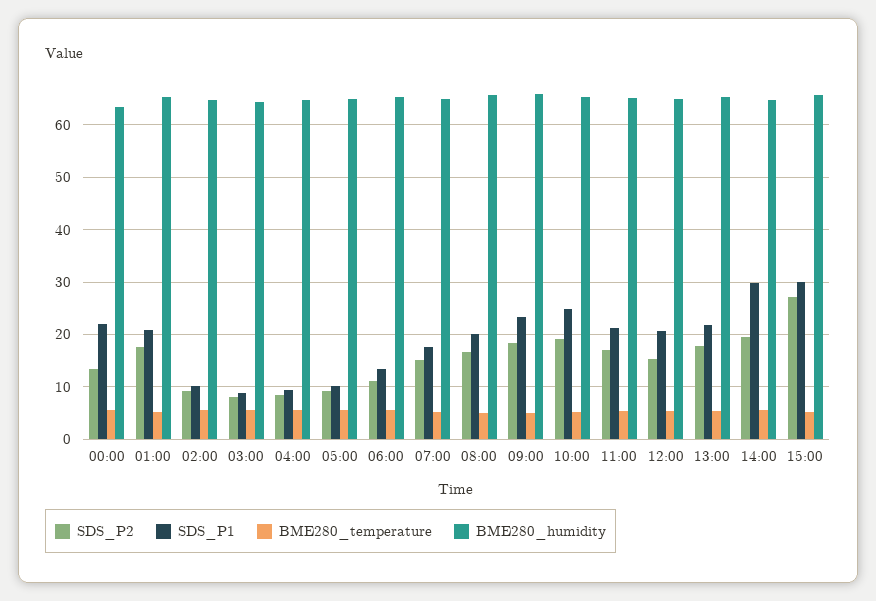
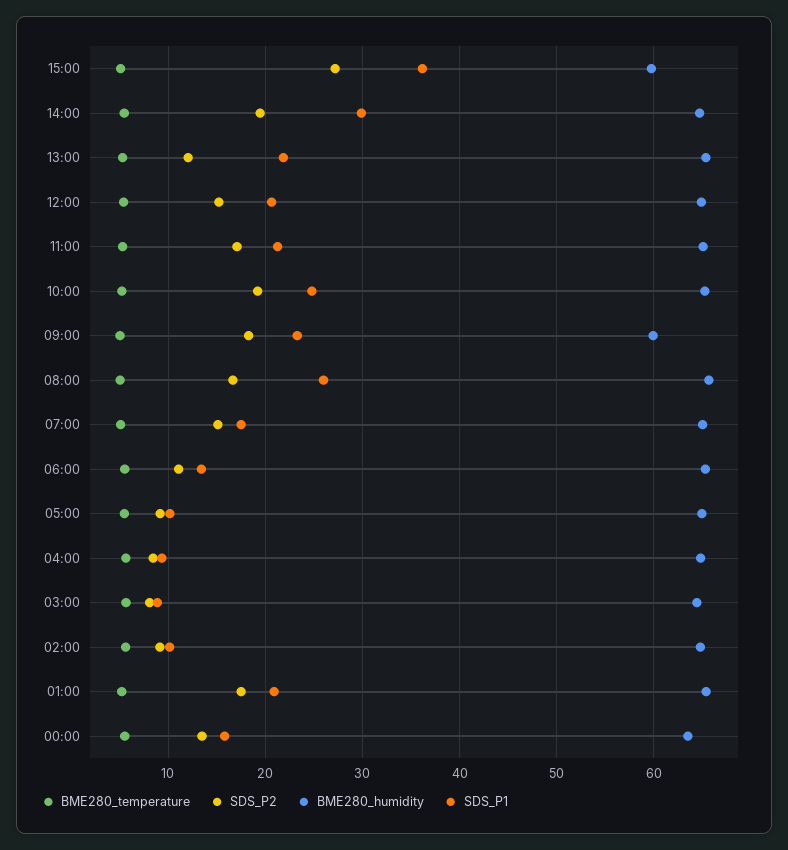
  {
    "SDS_P2": {
      "00:00": 14,
      "01:00": 18,
      "02:00": 9,
      "03:00": 8,
      "04:00": 8,
      "05:00": 9,
      "06:00": 11,
      "07:00": 15,
      "08:00": 17,
      "09:00": 18,
      "10:00": 19,
      "11:00": 17,
      "12:00": 15,
-     "13:00": 18,
+     "13:00": 12,
      "14:00": 19,
      "15:00": 27
    },
    "SDS_P1": {
-     "00:00": 22,
+     "00:00": 16,
      "01:00": 21,
      "02:00": 10,
      "03:00": 9,
      "04:00": 9,
      "05:00": 10,
      "06:00": 13,
      "07:00": 18,
-     "08:00": 20,
+     "08:00": 26,
      "09:00": 23,
      "10:00": 25,
      "11:00": 21,
      "12:00": 21,
      "13:00": 22,
      "14:00": 30,
-     "15:00": 30
+     "15:00": 36
    },
    "BME280_temperature": {
      "00:00": 6,
      "01:00": 5,
      "02:00": 6,
      "03:00": 6,
      "04:00": 6,
      "05:00": 6,
      "06:00": 6,
      "07:00": 5,
      "08:00": 5,
      "09:00": 5,
      "10:00": 5,
      "11:00": 5,
      "12:00": 5,
      "13:00": 5,
      "14:00": 6,
      "15:00": 5
    },
    "BME280_humidity": {
      "00:00": 63,
      "01:00": 65,
      "02:00": 65,
      "03:00": 64,
      "04:00": 65,
      "05:00": 65,
      "06:00": 65,
      "07:00": 65,
      "08:00": 66,
-     "09:00": 66,
+     "09:00": 60,
      "10:00": 65,
      "11:00": 65,
      "12:00": 65,
      "13:00": 65,
      "14:00": 65,
-     "15:00": 66
+     "15:00": 60
    }
  }

